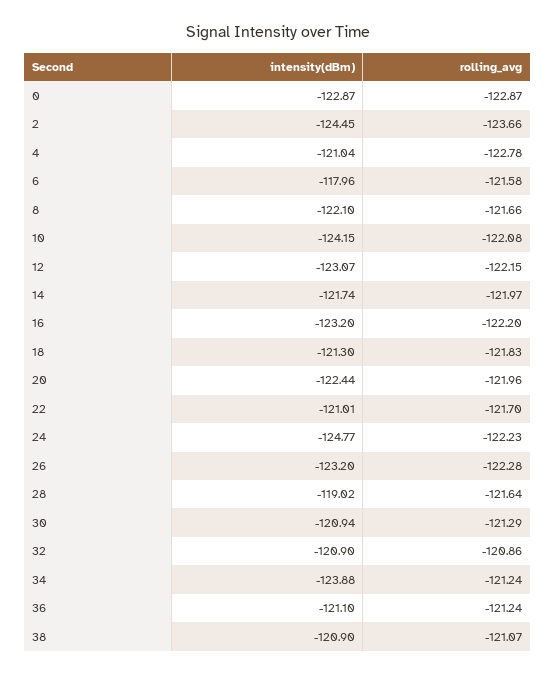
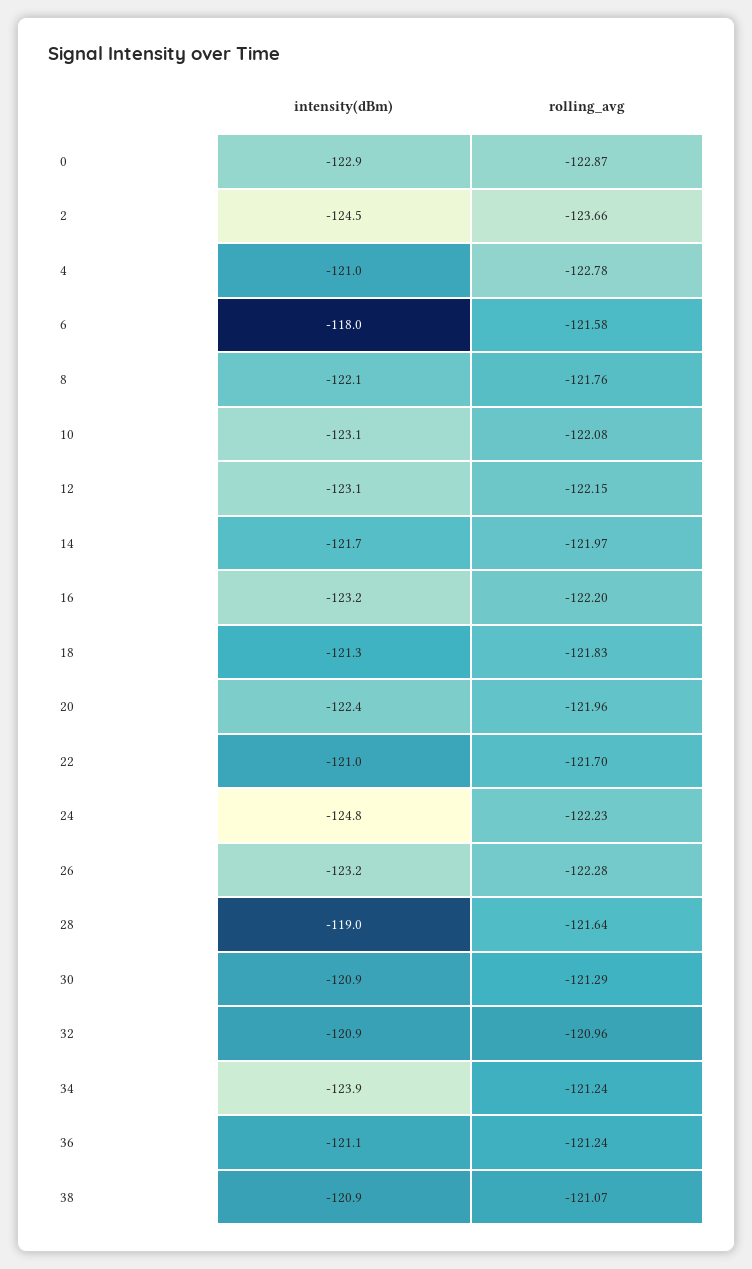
  {
    "intensity(dBm)": {
      "0": -122.87,
      "2": -124.45,
      "4": -121.04,
      "6": -117.96,
      "8": -122.1,
-     "10": -124.15,
+     "10": -123.1,
      "12": -123.07,
      "14": -121.74,
      "16": -123.2,
      "18": -121.3,
      "20": -122.44,
      "22": -121.01,
      "24": -124.77,
      "26": -123.2,
      "28": -119.02,
      "30": -120.94,
      "32": -120.9,
      "34": -123.88,
      "36": -121.1,
      "38": -120.9
    },
    "rolling_avg": {
      "0": -122.87,
      "2": -123.66,
      "4": -122.78,
      "6": -121.58,
-     "8": -121.66,
+     "8": -121.76,
      "10": -122.08,
      "12": -122.15,
      "14": -121.97,
      "16": -122.2,
      "18": -121.83,
      "20": -121.96,
      "22": -121.7,
      "24": -122.23,
      "26": -122.28,
      "28": -121.64,
      "30": -121.29,
-     "32": -120.86,
+     "32": -120.96,
      "34": -121.24,
      "36": -121.24,
      "38": -121.07
    }
  }

